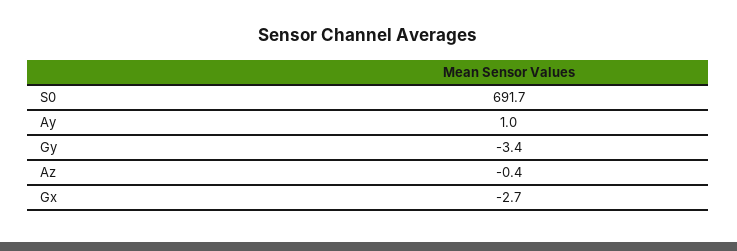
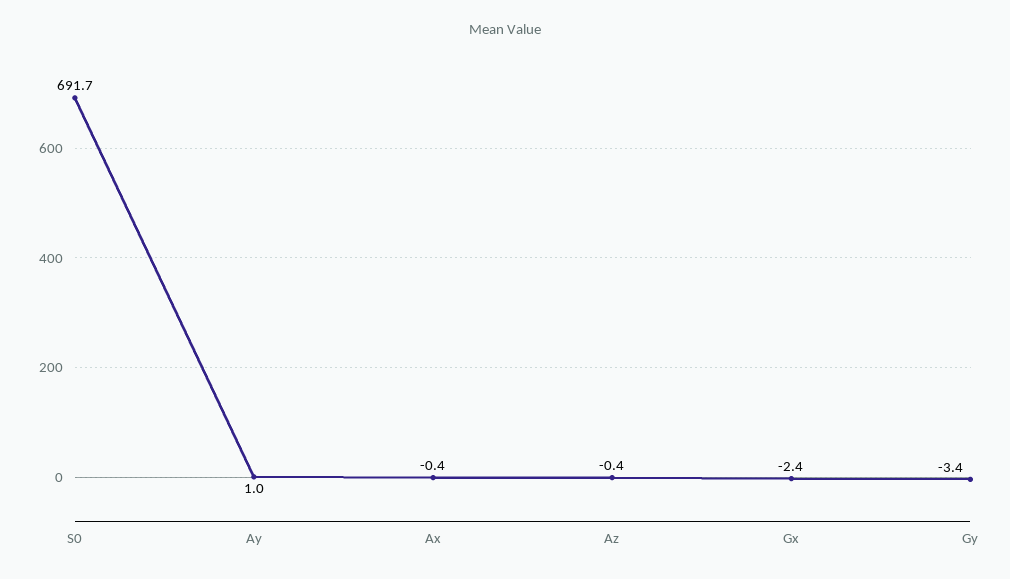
  {
    "S0": 691.7,
    "Ay": 1,
    "Gy": -3.4,
    "Az": -0.4,
-   "Gx": -2.7
+   "Gx": -2.4,
+   "Ax": -0.4
  }

